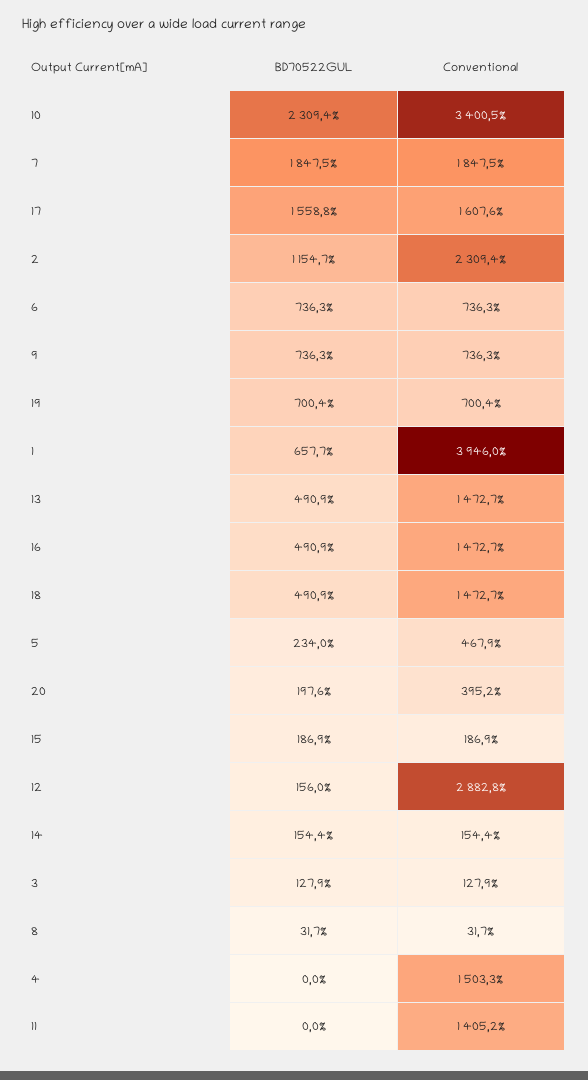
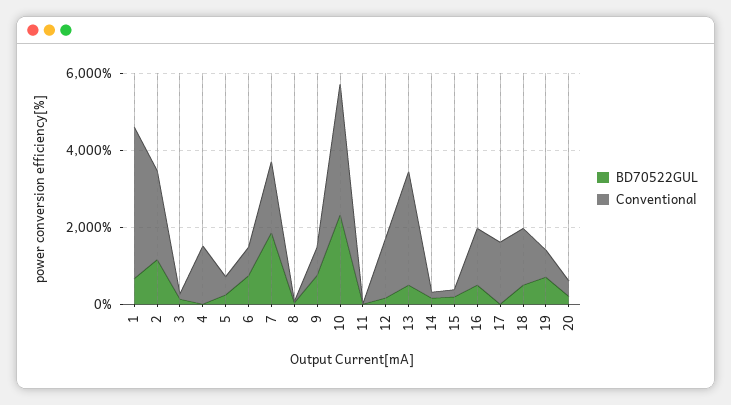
  {
    "BD70522GUL": {
      "10": 2309.4,
      "7": 1847.5,
-     "17": 1558.8,
+     "17": 0,
      "2": 1154.7,
      "6": 736.3,
      "9": 736.3,
      "19": 700.4,
      "1": 657.7,
      "13": 490.9,
      "16": 490.9,
      "18": 490.9,
      "5": 234,
      "20": 197.6,
      "15": 186.9,
      "12": 156,
      "14": 154.4,
      "3": 127.9,
      "8": 31.7,
      "4": 0,
      "11": 0
    },
    "Conventional": {
      "10": 3400.5,
      "7": 1847.5,
      "17": 1607.6,
      "2": 2309.4,
      "6": 736.3,
      "9": 736.3,
      "19": 700.4,
      "1": 3946,
-     "13": 1472.7,
+     "13": 3000,
      "16": 1472.7,
      "18": 1472.7,
      "5": 467.9,
      "20": 395.2,
      "15": 186.9,
-     "12": 2882.8,
+     "12": 1500,
      "14": 154.4,
      "3": 127.9,
      "8": 31.7,
      "4": 1503.3,
-     "11": 1405.2
+     "11": 0
    }
  }

